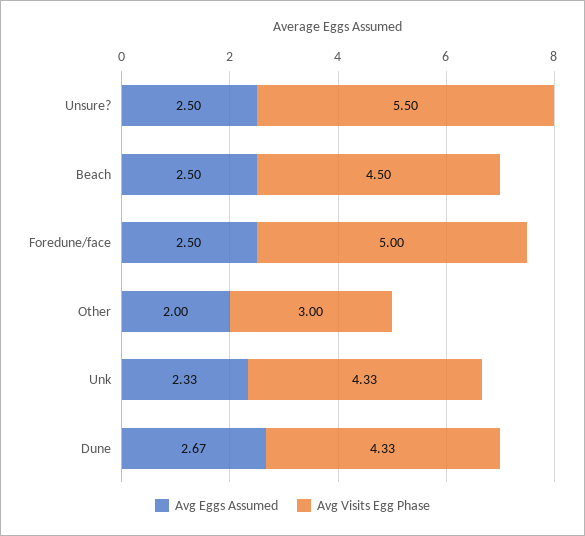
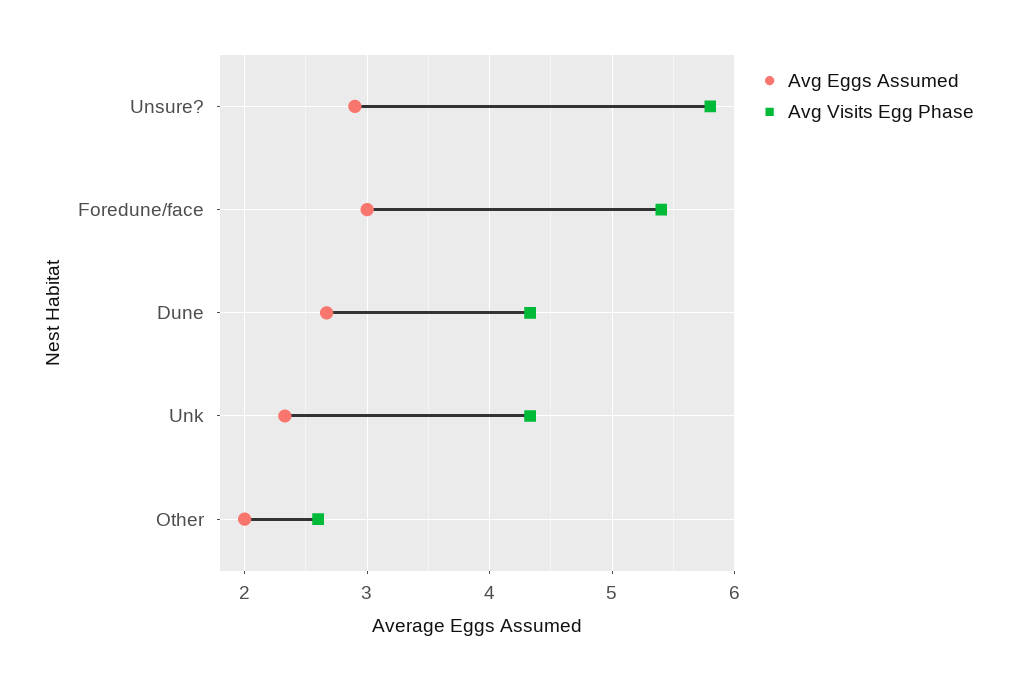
  {
    "Avg Eggs Assumed": {
-     "Unsure?": 2.5,
+     "Unsure?": 2.9,
-     "Beach": 2.5,
-     "Foredune/face": 2.5,
+     "Foredune/face": 3,
      "Other": 2,
      "Unk": 2.33,
      "Dune": 2.67
    },
    "Avg Visits Egg Phase": {
-     "Unsure?": 5.5,
+     "Unsure?": 5.8,
-     "Beach": 4.5,
-     "Foredune/face": 5,
+     "Foredune/face": 5.4,
-     "Other": 3,
+     "Other": 2.6,
      "Unk": 4.33,
      "Dune": 4.33
    }
  }

